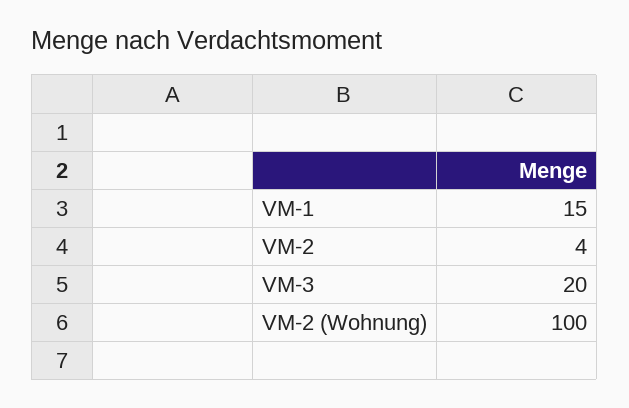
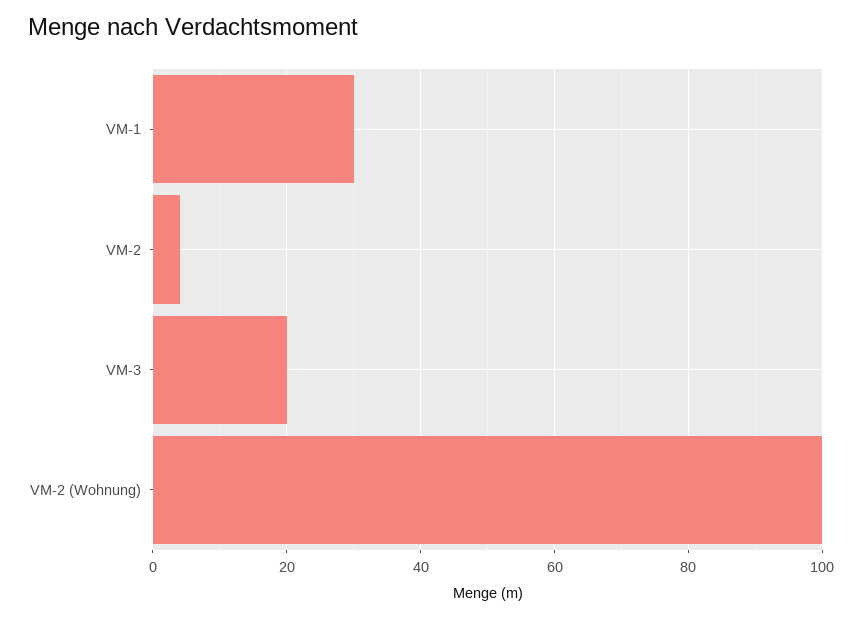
  {
-   "VM-1": 15,
+   "VM-1": 30,
    "VM-2": 4,
    "VM-3": 20,
    "VM-2 (Wohnung)": 100
  }

